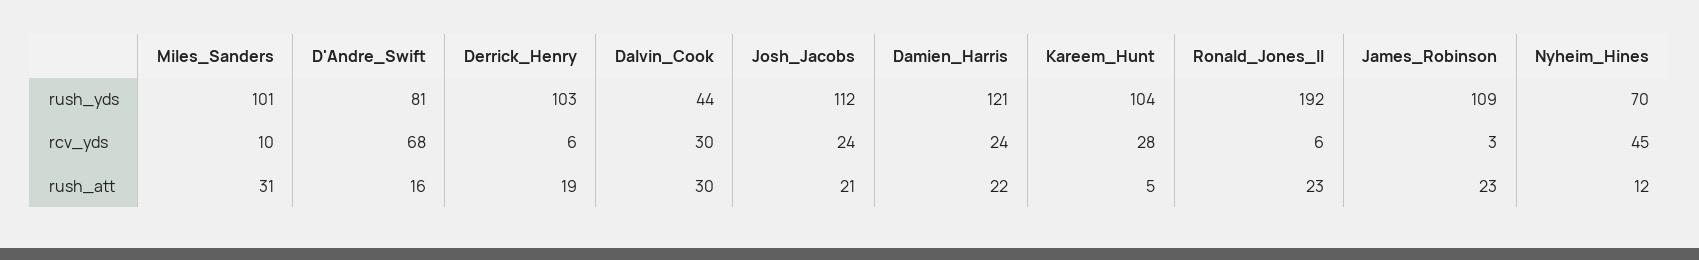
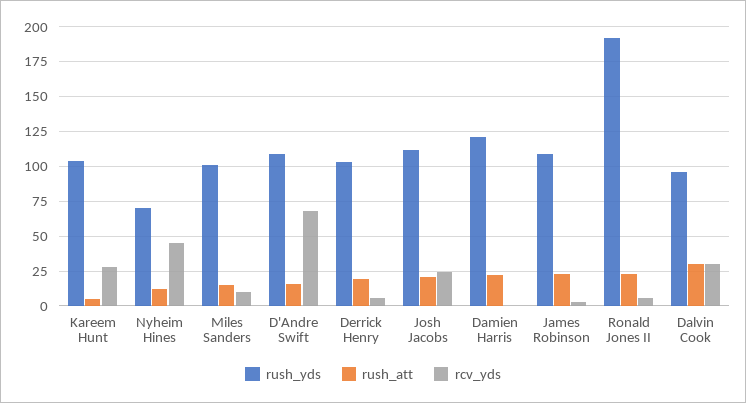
  {
    "rush_yds": {
      "Miles_Sanders": 101,
-     "D'Andre_Swift": 81,
+     "D'Andre_Swift": 110,
      "Derrick_Henry": 103,
-     "Dalvin_Cook": 44,
+     "Dalvin_Cook": 95,
      "Josh_Jacobs": 112,
      "Damien_Harris": 121,
      "Kareem_Hunt": 104,
      "Ronald_Jones_II": 192,
      "James_Robinson": 109,
      "Nyheim_Hines": 70
    },
    "rcv_yds": {
      "Miles_Sanders": 10,
      "D'Andre_Swift": 68,
      "Derrick_Henry": 6,
      "Dalvin_Cook": 30,
      "Josh_Jacobs": 24,
-     "Damien_Harris": 24,
+     "Damien_Harris": 0,
      "Kareem_Hunt": 28,
      "Ronald_Jones_II": 6,
      "James_Robinson": 3,
      "Nyheim_Hines": 45
    },
    "rush_att": {
-     "Miles_Sanders": 31,
+     "Miles_Sanders": 15,
      "D'Andre_Swift": 16,
      "Derrick_Henry": 19,
      "Dalvin_Cook": 30,
      "Josh_Jacobs": 21,
      "Damien_Harris": 22,
      "Kareem_Hunt": 5,
      "Ronald_Jones_II": 23,
      "James_Robinson": 23,
      "Nyheim_Hines": 12
    }
  }

